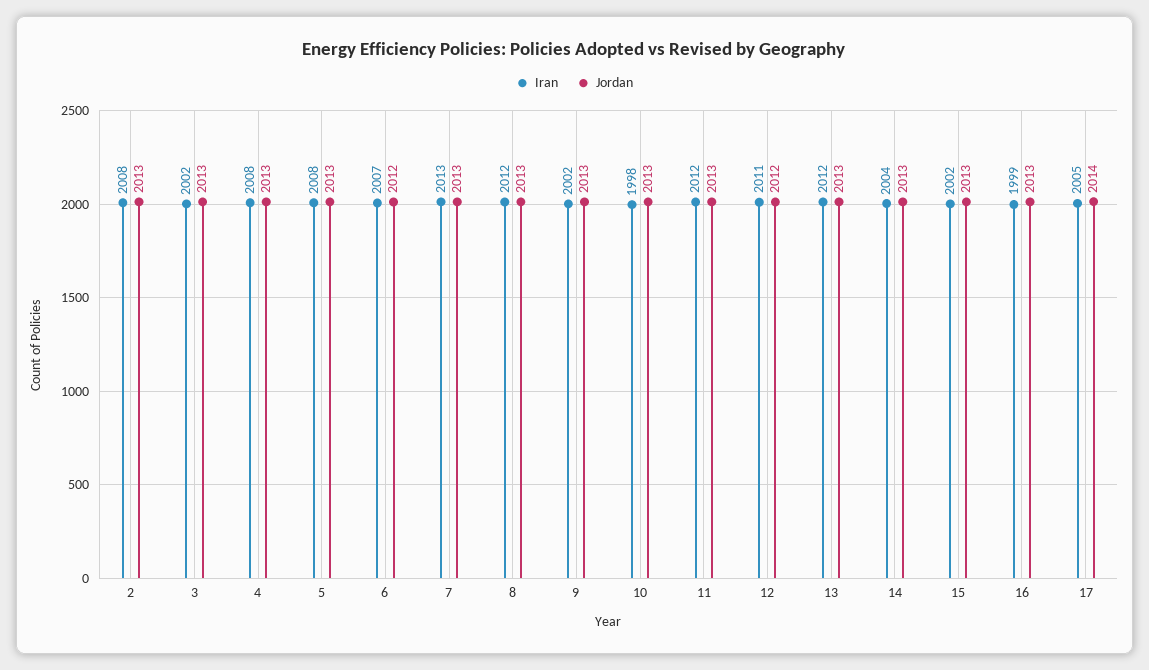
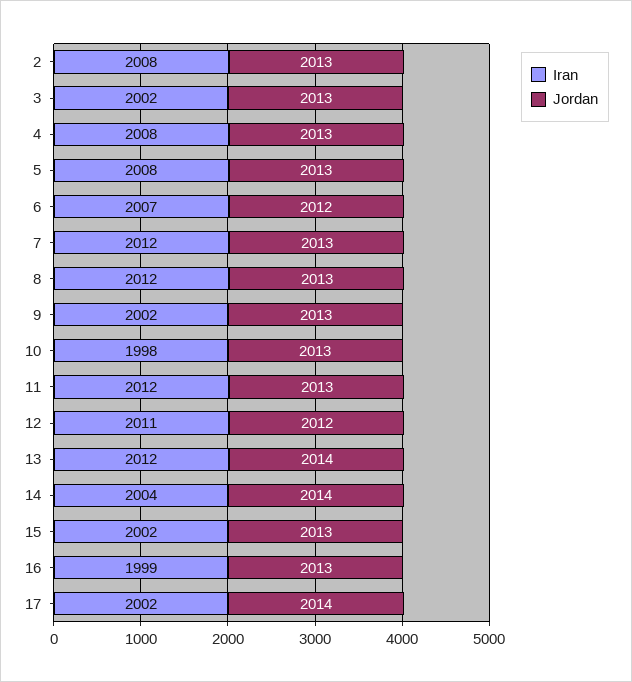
  {
    "Iran": {
      "2": 2008,
      "3": 2002,
      "4": 2008,
      "5": 2008,
      "6": 2007,
-     "7": 2013,
+     "7": 2012,
      "8": 2012,
      "9": 2002,
      "10": 1998,
      "11": 2012,
      "12": 2011,
      "13": 2012,
      "14": 2004,
      "15": 2002,
      "16": 1999,
-     "17": 2005
+     "17": 2002
    },
    "Jordan": {
      "2": 2013,
      "3": 2013,
      "4": 2013,
      "5": 2013,
      "6": 2012,
      "7": 2013,
      "8": 2013,
      "9": 2013,
      "10": 2013,
      "11": 2013,
      "12": 2012,
-     "13": 2013,
+     "13": 2014,
-     "14": 2013,
+     "14": 2014,
      "15": 2013,
      "16": 2013,
      "17": 2014
    }
  }

